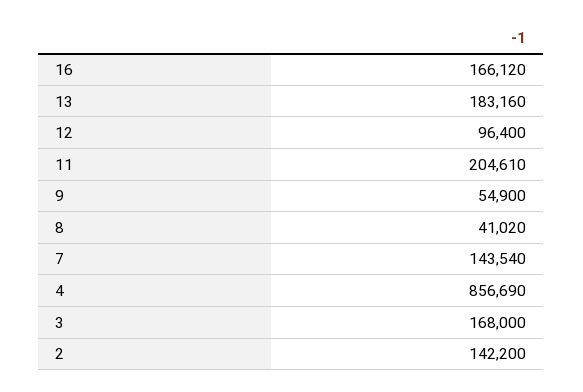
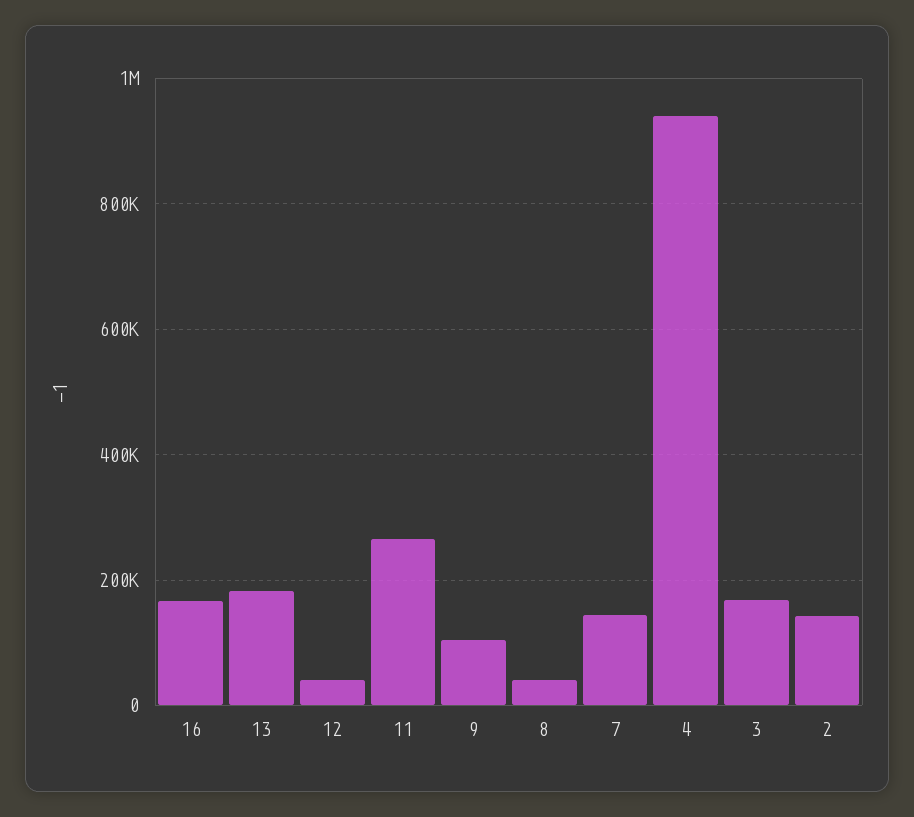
  {
    "16": 166120,
    "13": 183160,
-   "12": 96400,
+   "12": 40000,
-   "11": 204610,
+   "11": 260000,
-   "9": 54900,
+   "9": 100000,
    "8": 41020,
    "7": 143540,
-   "4": 856690,
+   "4": 940000,
    "3": 168000,
    "2": 142200
  }

